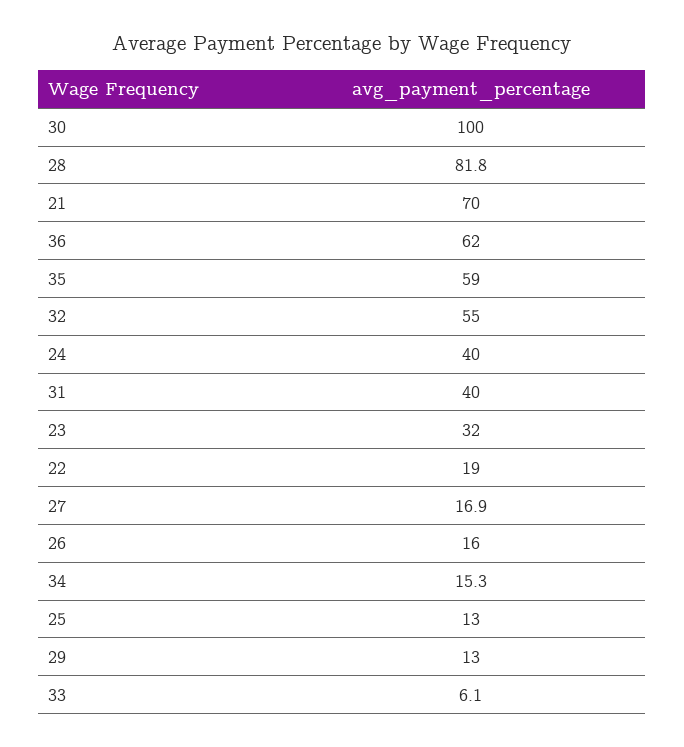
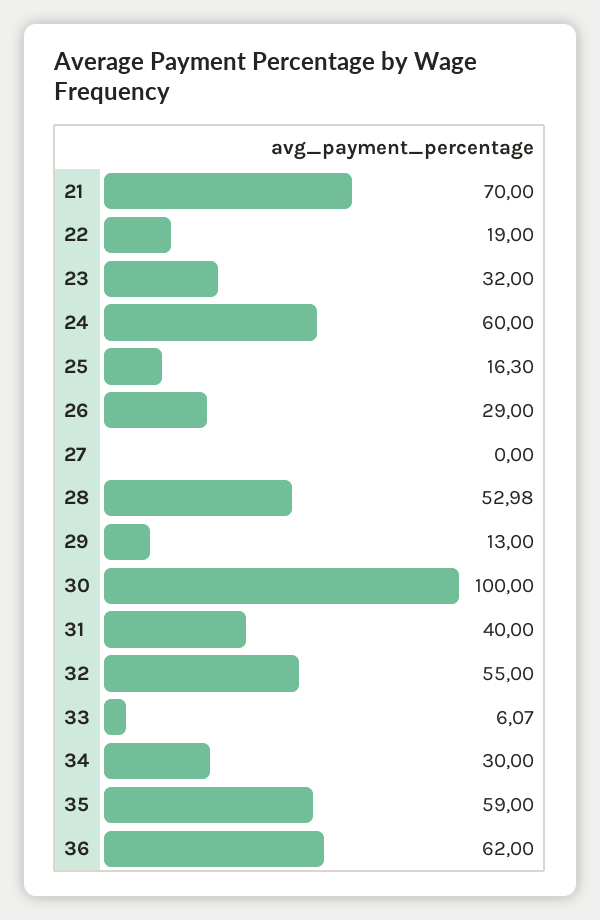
  {
    "30": 100,
-   "28": 81.8,
+   "28": 52.98,
    "21": 70,
    "36": 62,
    "35": 59,
    "32": 55,
-   "24": 40,
+   "24": 60,
    "31": 40,
    "23": 32,
    "22": 19,
-   "27": 16.9,
+   "27": 0,
-   "26": 16,
+   "26": 29,
-   "34": 15.3,
+   "34": 30,
-   "25": 13,
+   "25": 16.3,
    "29": 13,
    "33": 6.07
  }

